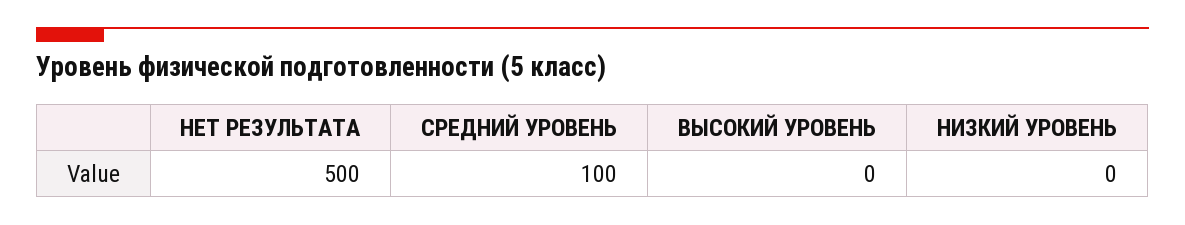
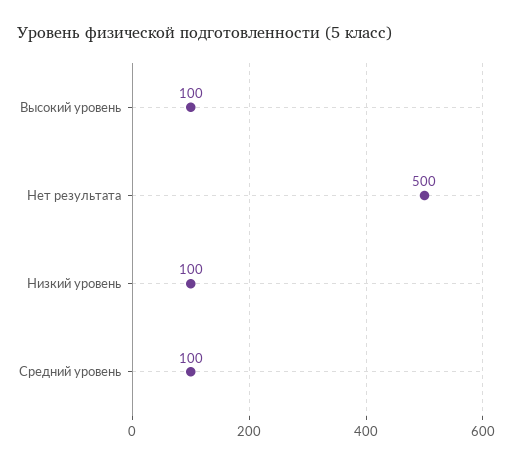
  {
    "НЕТ РЕЗУЛЬТАТА": 500,
    "СРЕДНИЙ УРОВЕНЬ": 100,
-   "ВЫСОКИЙ УРОВЕНЬ": 0,
+   "ВЫСОКИЙ УРОВЕНЬ": 100,
-   "НИЗКИЙ УРОВЕНЬ": 0
+   "НИЗКИЙ УРОВЕНЬ": 100
  }

